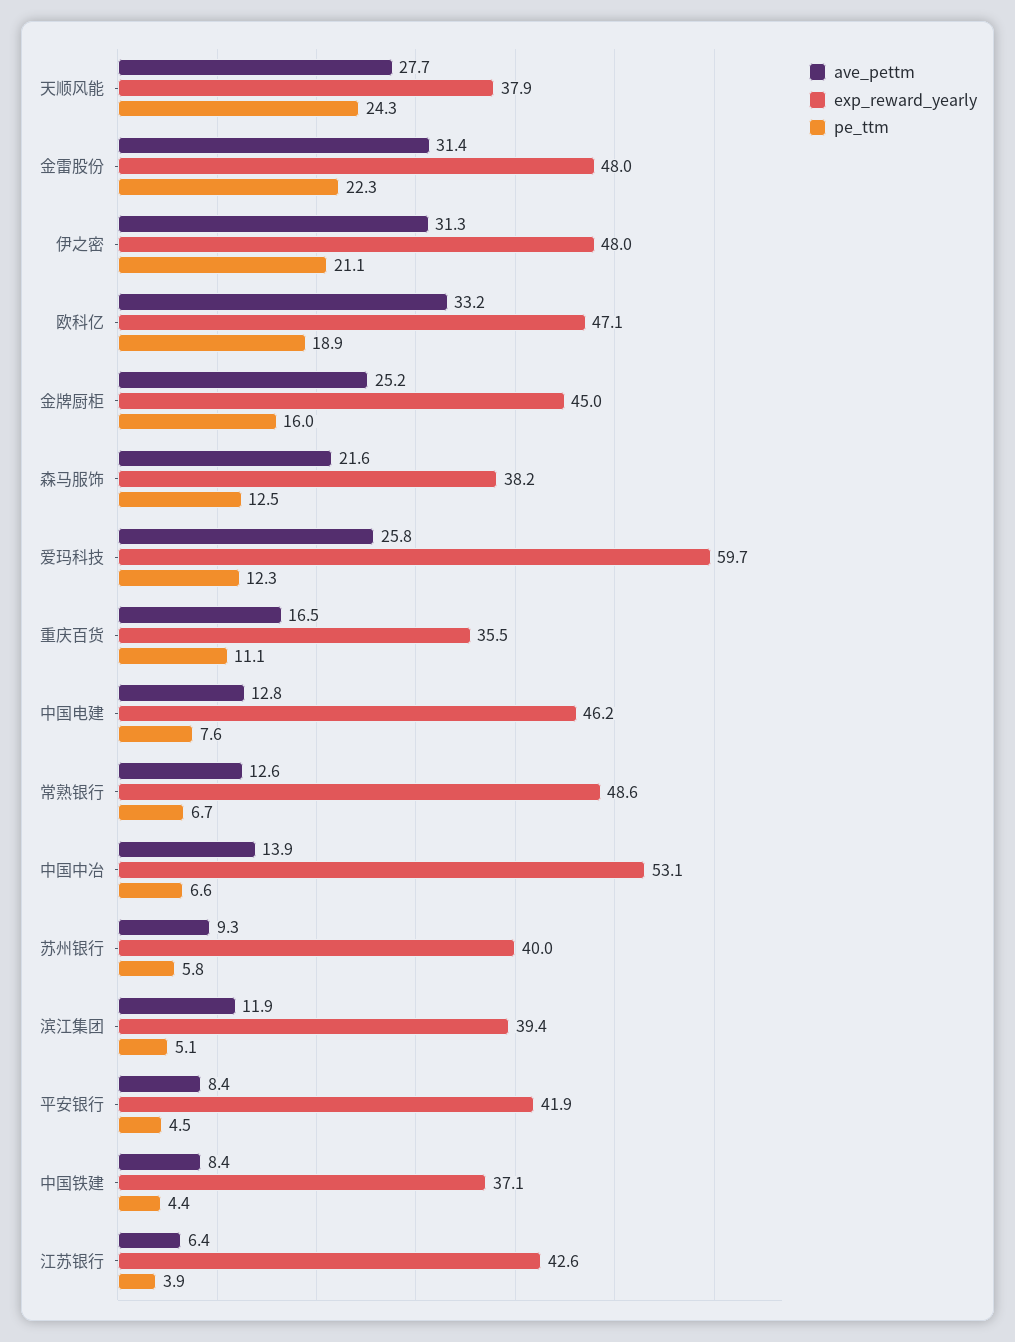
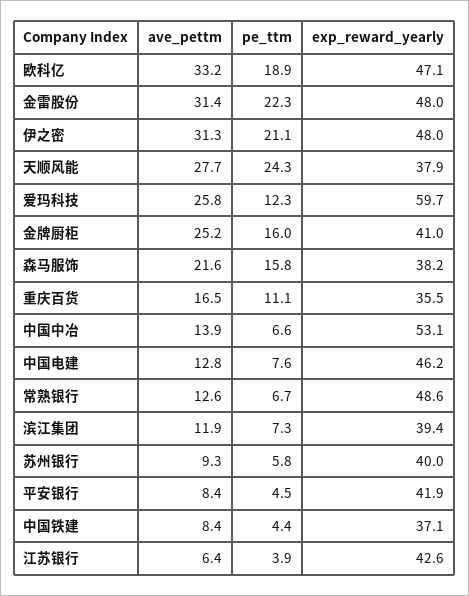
  {
    "ave_pettm": {
      "天顺风能": 27.7,
      "金雷股份": 31.4,
      "伊之密": 31.3,
      "欧科亿": 33.2,
      "金牌厨柜": 25.2,
      "森马服饰": 21.6,
      "爱玛科技": 25.8,
      "重庆百货": 16.5,
      "中国电建": 12.8,
      "常熟银行": 12.6,
      "中国中冶": 13.9,
      "苏州银行": 9.3,
      "滨江集团": 11.9,
      "平安银行": 8.4,
      "中国铁建": 8.4,
      "江苏银行": 6.4
    },
    "exp_reward_yearly": {
      "天顺风能": 37.9,
      "金雷股份": 48,
      "伊之密": 48,
      "欧科亿": 47.1,
-     "金牌厨柜": 45,
+     "金牌厨柜": 41,
      "森马服饰": 38.2,
      "爱玛科技": 59.7,
      "重庆百货": 35.5,
      "中国电建": 46.2,
      "常熟银行": 48.6,
      "中国中冶": 53.1,
      "苏州银行": 40,
      "滨江集团": 39.4,
      "平安银行": 41.9,
      "中国铁建": 37.1,
      "江苏银行": 42.6
    },
    "pe_ttm": {
      "天顺风能": 24.3,
      "金雷股份": 22.3,
      "伊之密": 21.1,
      "欧科亿": 18.9,
      "金牌厨柜": 16,
-     "森马服饰": 12.5,
+     "森马服饰": 15.8,
      "爱玛科技": 12.3,
      "重庆百货": 11.1,
      "中国电建": 7.6,
      "常熟银行": 6.7,
      "中国中冶": 6.6,
      "苏州银行": 5.8,
-     "滨江集团": 5.1,
+     "滨江集团": 7.3,
      "平安银行": 4.5,
      "中国铁建": 4.4,
      "江苏银行": 3.9
    }
  }

